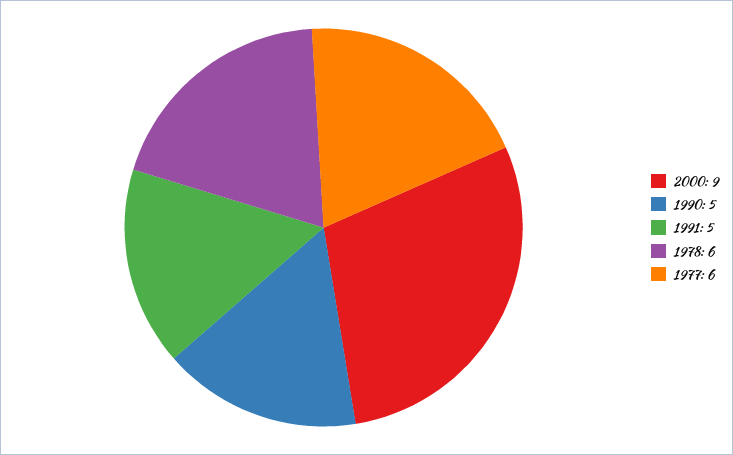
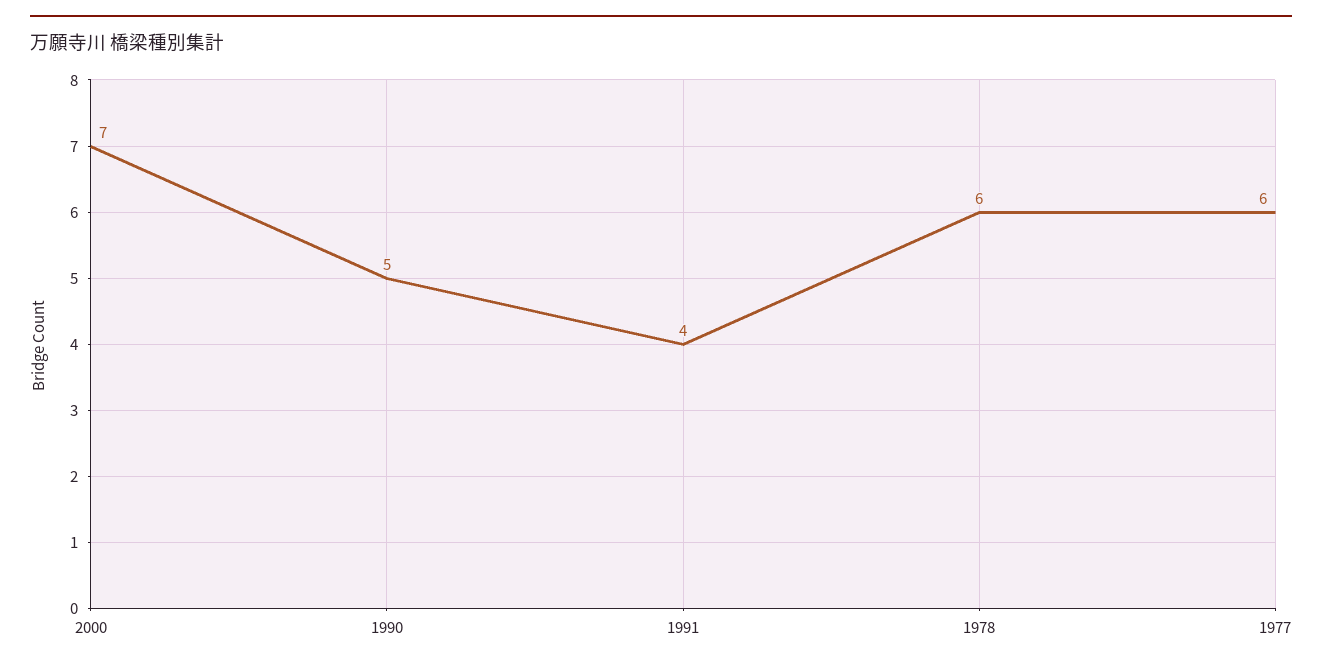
  {
-   "2000": 9,
+   "2000": 7,
    "1990": 5,
-   "1991": 5,
+   "1991": 4,
    "1978": 6,
    "1977": 6
  }

